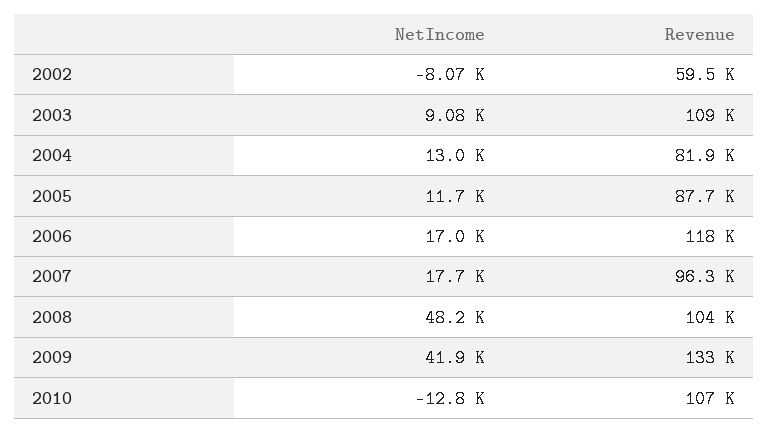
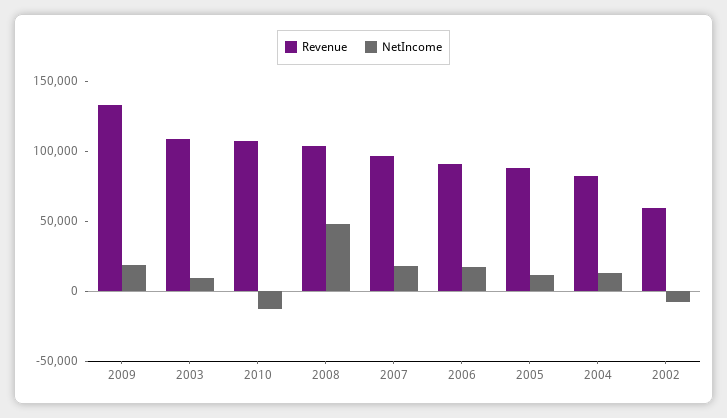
  {
    "NetIncome": {
      "2002": -8070,
      "2003": 9080,
      "2004": 13000,
      "2005": 11700,
      "2006": 17000,
      "2007": 17700,
      "2008": 48200,
-     "2009": 41900,
+     "2009": 20000,
      "2010": -12800
    },
    "Revenue": {
      "2002": 59500,
      "2003": 109000,
      "2004": 81900,
      "2005": 87700,
-     "2006": 118000,
+     "2006": 90000,
      "2007": 96300,
      "2008": 104000,
      "2009": 133000,
      "2010": 107000
    }
  }

